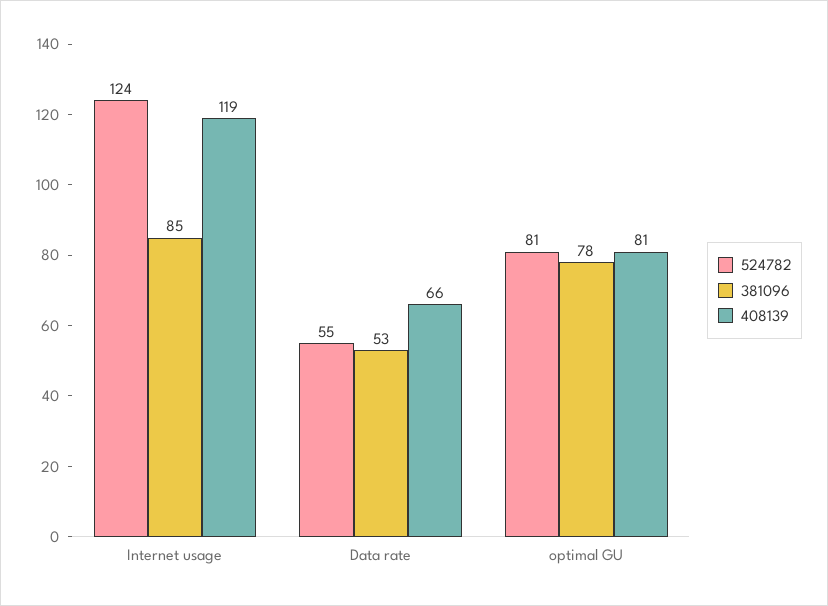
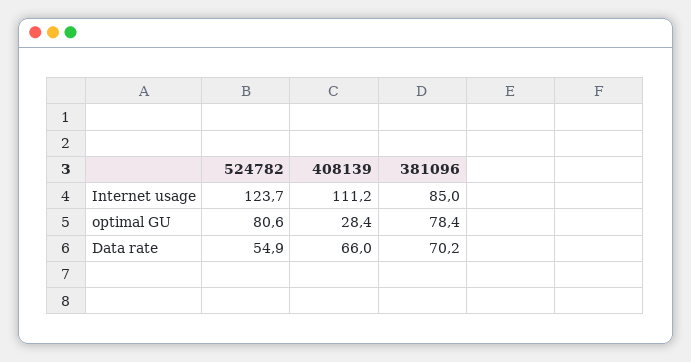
  {
    "524782": {
      "Internet usage": 123.7,
      "Data rate": 54.9,
      "optimal GU": 80.6
    },
    "381096": {
      "Internet usage": 85,
-     "Data rate": 53,
+     "Data rate": 70.2,
      "optimal GU": 78.4
    },
    "408139": {
-     "Internet usage": 119,
+     "Internet usage": 111.2,
      "Data rate": 66,
-     "optimal GU": 81
+     "optimal GU": 28.4
    }
  }

